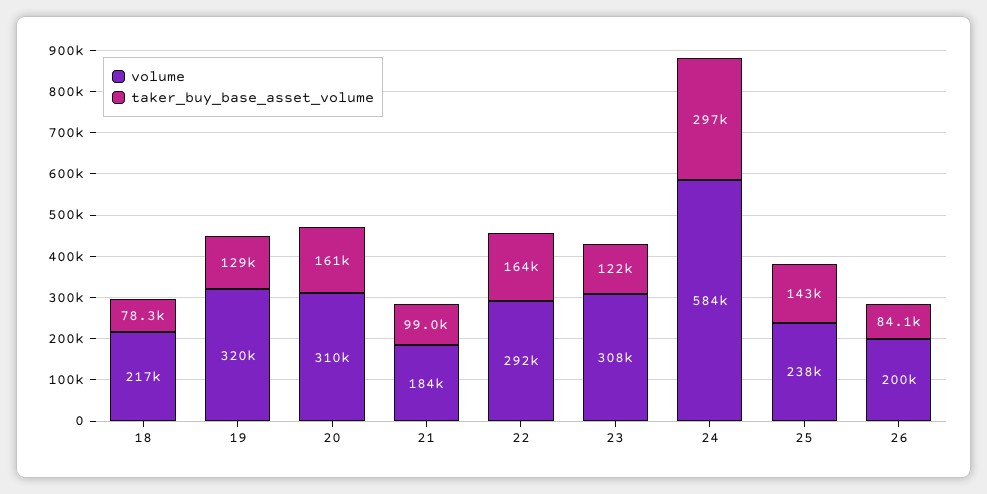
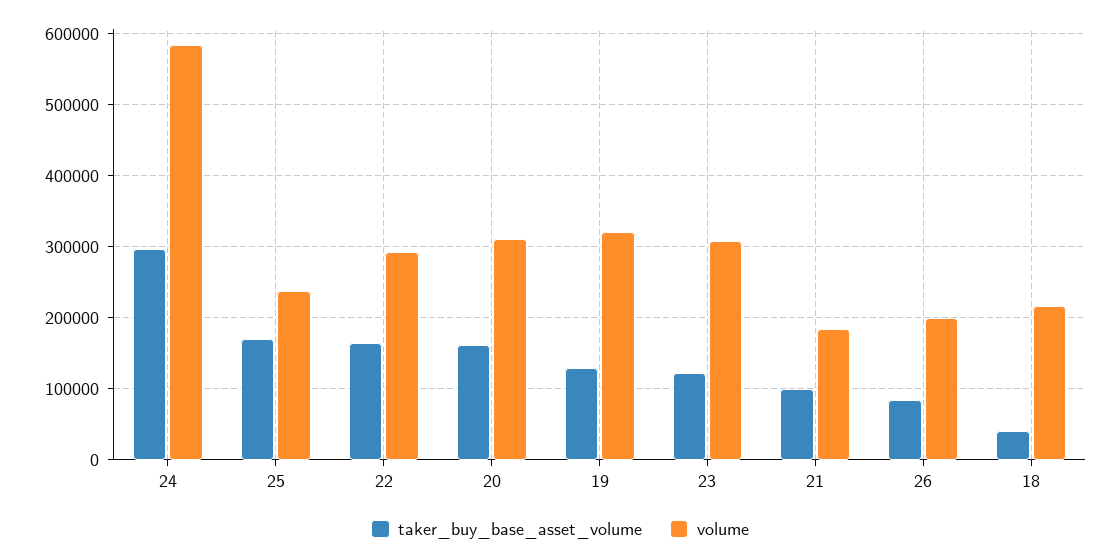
  {
    "volume": {
      "18": 217000,
      "19": 320000,
      "20": 310000,
      "21": 184000,
      "22": 292000,
      "23": 308000,
      "24": 584000,
      "25": 238000,
      "26": 200000
    },
    "taker_buy_base_asset_volume": {
-     "18": 78300,
+     "18": 40000,
      "19": 129000,
      "20": 161000,
      "21": 99000,
      "22": 164000,
      "23": 122000,
      "24": 297000,
-     "25": 143000,
+     "25": 170000,
      "26": 84100
    }
  }

